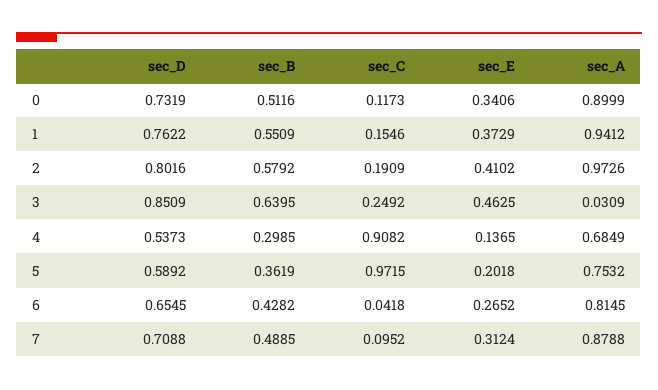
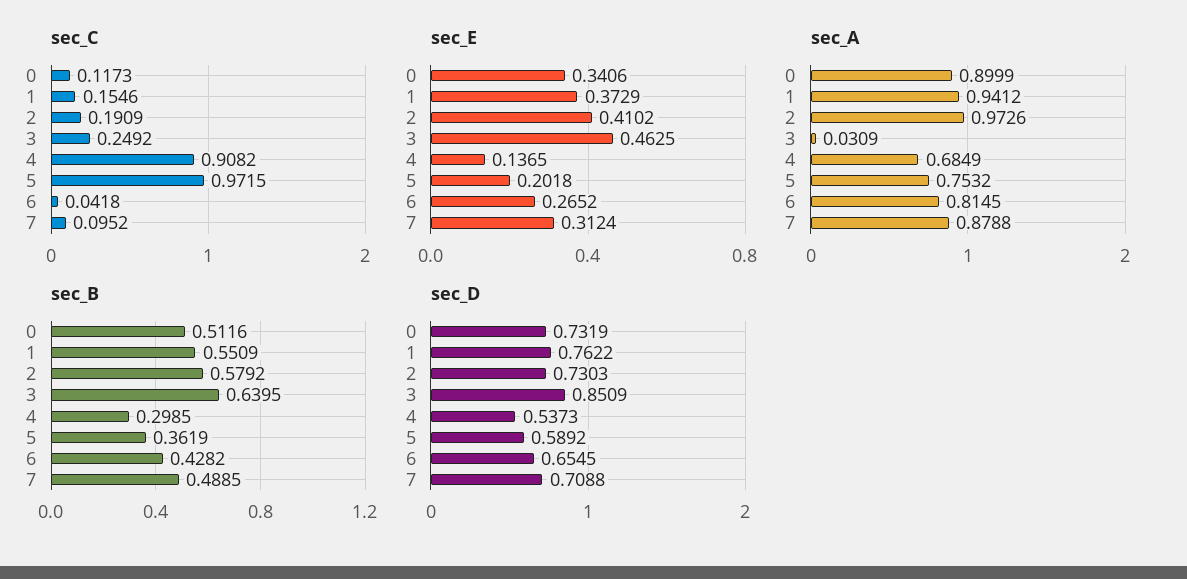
  {
    "sec_D": {
      "0": 0.7319,
      "1": 0.7622,
-     "2": 0.8016,
+     "2": 0.7303,
      "3": 0.8509,
      "4": 0.5373,
      "5": 0.5892,
      "6": 0.6545,
      "7": 0.7088
    },
    "sec_B": {
      "0": 0.5116,
      "1": 0.5509,
      "2": 0.5792,
      "3": 0.6395,
      "4": 0.2985,
      "5": 0.3619,
      "6": 0.4282,
      "7": 0.4885
    },
    "sec_C": {
      "0": 0.1173,
      "1": 0.1546,
      "2": 0.1909,
      "3": 0.2492,
      "4": 0.9082,
      "5": 0.9715,
      "6": 0.0418,
      "7": 0.0952
    },
    "sec_E": {
      "0": 0.3406,
      "1": 0.3729,
      "2": 0.4102,
      "3": 0.4625,
      "4": 0.1365,
      "5": 0.2018,
      "6": 0.2652,
      "7": 0.3124
    },
    "sec_A": {
      "0": 0.8999,
      "1": 0.9412,
      "2": 0.9726,
      "3": 0.0309,
      "4": 0.6849,
      "5": 0.7532,
      "6": 0.8145,
      "7": 0.8788
    }
  }

